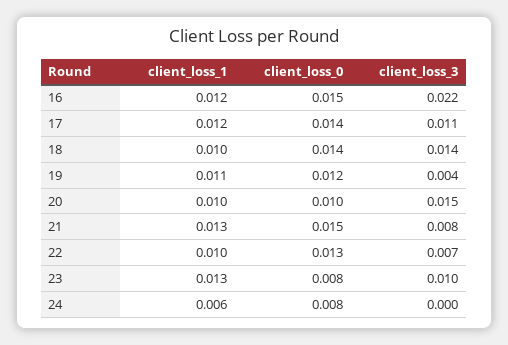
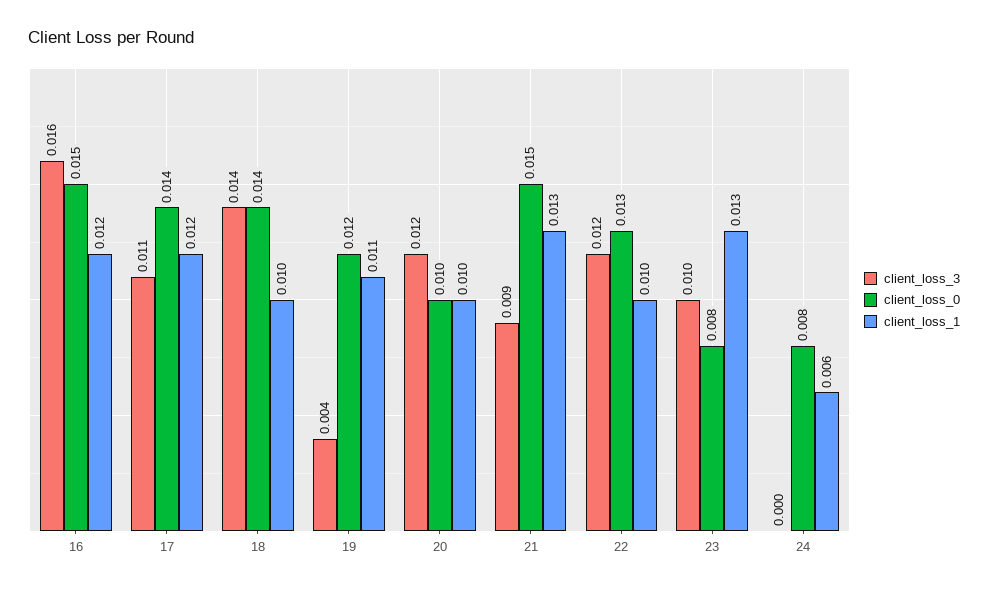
  {
    "client_loss_1": {
      "16": 0.012,
      "17": 0.012,
      "18": 0.01,
      "19": 0.011,
      "20": 0.01,
      "21": 0.013,
      "22": 0.01,
      "23": 0.013,
      "24": 0.006
    },
    "client_loss_0": {
      "16": 0.015,
      "17": 0.014,
      "18": 0.014,
      "19": 0.012,
      "20": 0.01,
      "21": 0.015,
      "22": 0.013,
      "23": 0.008,
      "24": 0.008
    },
    "client_loss_3": {
-     "16": 0.022,
+     "16": 0.016,
      "17": 0.011,
      "18": 0.014,
      "19": 0.004,
-     "20": 0.015,
+     "20": 0.012,
-     "21": 0.008,
+     "21": 0.009,
-     "22": 0.007,
+     "22": 0.012,
      "23": 0.01,
      "24": 0
    }
  }

